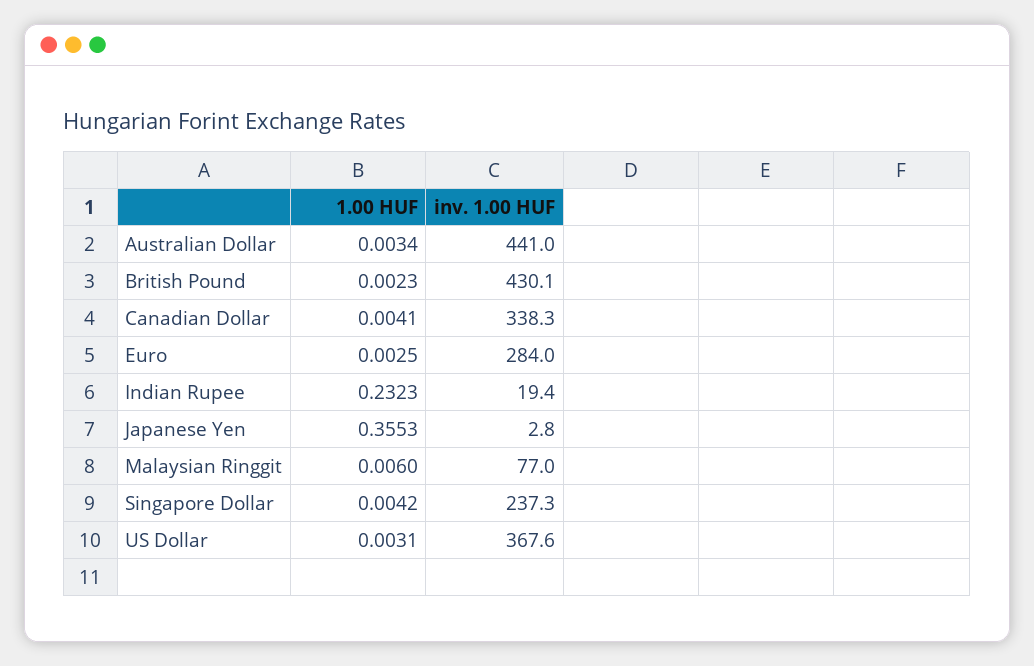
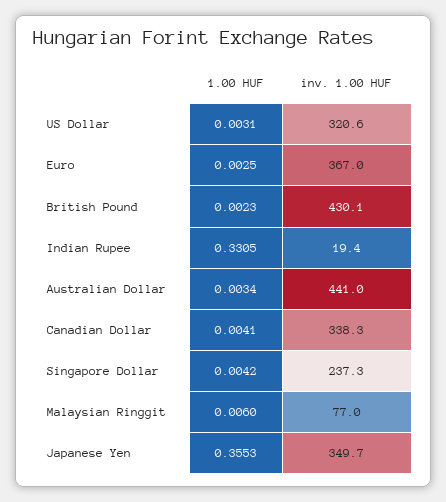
  {
    "1.00 HUF": {
      "Australian Dollar": 0.0034,
      "British Pound": 0.0023,
      "Canadian Dollar": 0.0041,
      "Euro": 0.0025,
-     "Indian Rupee": 0.2323,
+     "Indian Rupee": 0.3305,
      "Japanese Yen": 0.3553,
      "Malaysian Ringgit": 0.006,
      "Singapore Dollar": 0.0042,
      "US Dollar": 0.0031
    },
    "inv. 1.00 HUF": {
      "Australian Dollar": 441,
      "British Pound": 430.1,
      "Canadian Dollar": 338.3,
-     "Euro": 284,
+     "Euro": 367,
      "Indian Rupee": 19.4,
-     "Japanese Yen": 2.8,
+     "Japanese Yen": 349.7,
      "Malaysian Ringgit": 77,
      "Singapore Dollar": 237.3,
-     "US Dollar": 367.6
+     "US Dollar": 320.6
    }
  }

